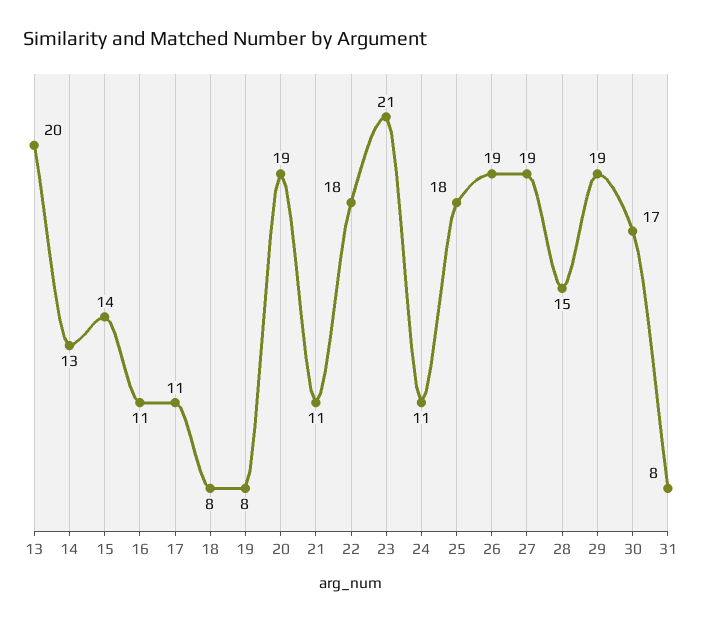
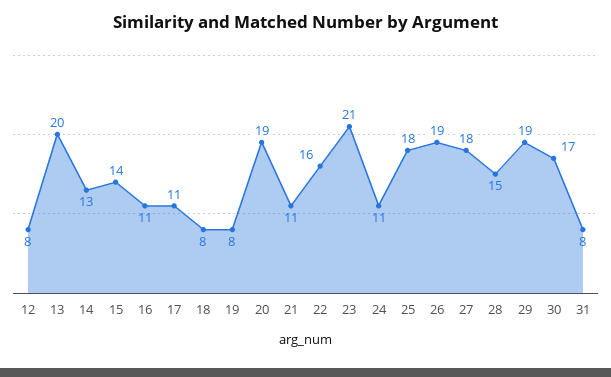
  {
    "13": 20,
    "14": 13,
    "15": 14,
    "16": 11,
    "17": 11,
    "18": 8,
    "19": 8,
    "20": 19,
    "21": 11,
-   "22": 18,
+   "22": 16,
    "23": 21,
    "24": 11,
    "25": 18,
    "26": 19,
-   "27": 19,
+   "27": 18,
    "28": 15,
    "29": 19,
    "30": 17,
-   "31": 8
+   "31": 8,
+   "12": 8
  }

